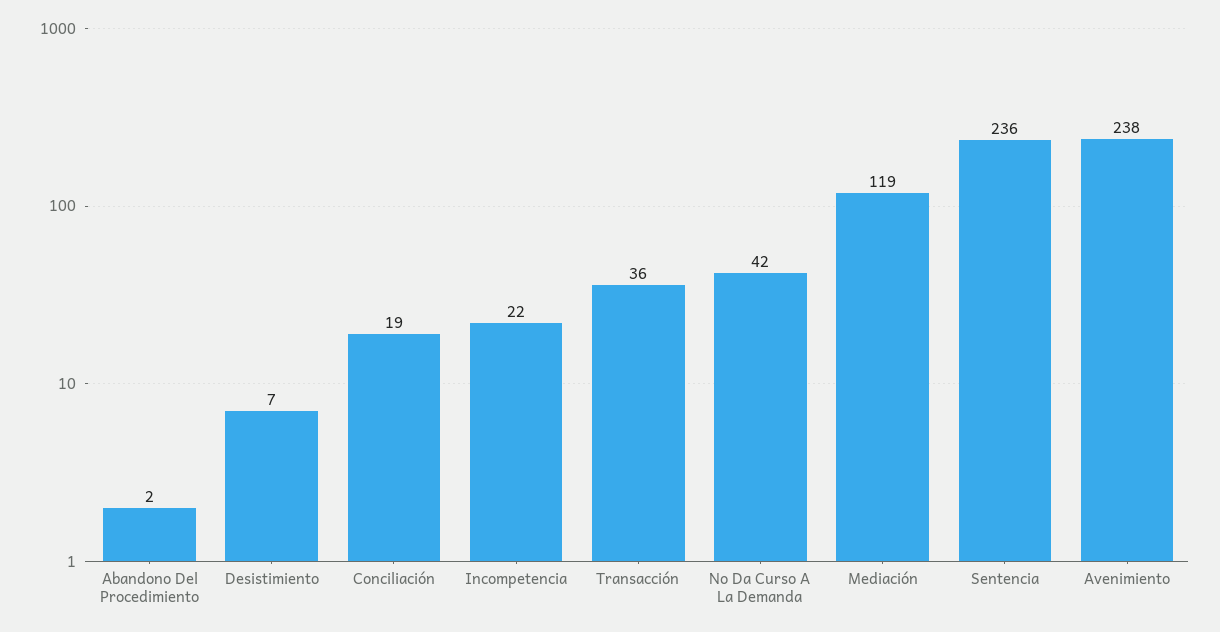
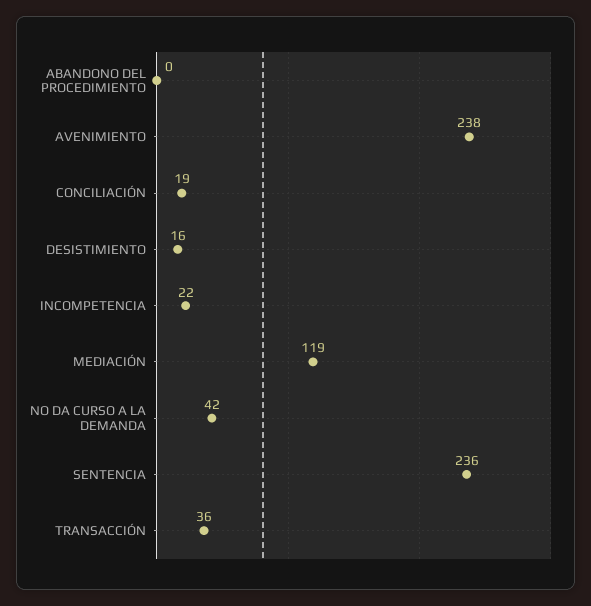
  {
-   "Abandono Del Procedimiento": 2,
+   "Abandono Del Procedimiento": 0,
-   "Desistimiento": 7,
+   "Desistimiento": 16,
    "Conciliación": 19,
    "Incompetencia": 22,
    "Transacción": 36,
    "No Da Curso A La Demanda": 42,
    "Mediación": 119,
    "Sentencia": 236,
    "Avenimiento": 238
  }

